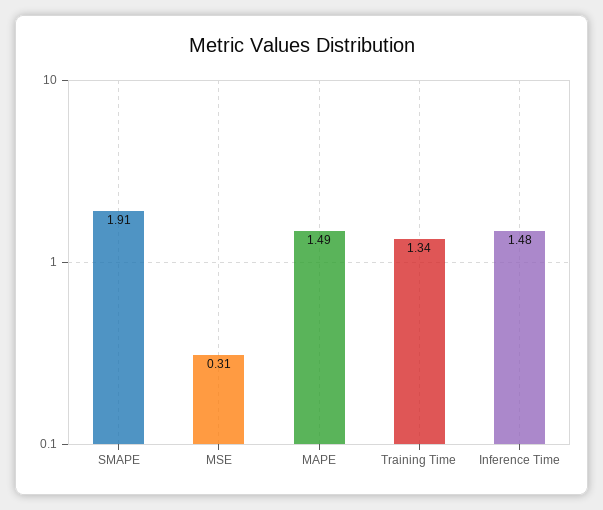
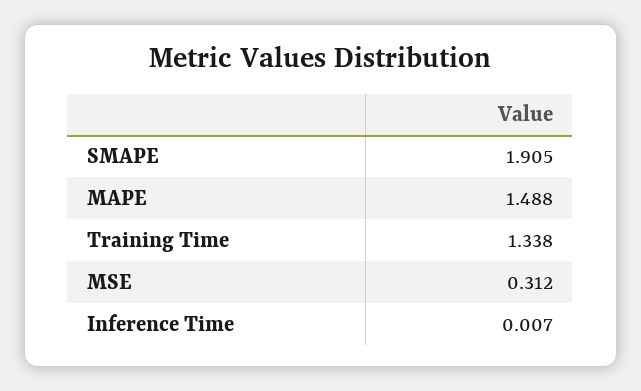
  {
    "SMAPE": 1.905,
    "MSE": 0.312,
    "MAPE": 1.488,
    "Training Time": 1.338,
-   "Inference Time": 1.48
+   "Inference Time": 0.007
  }

